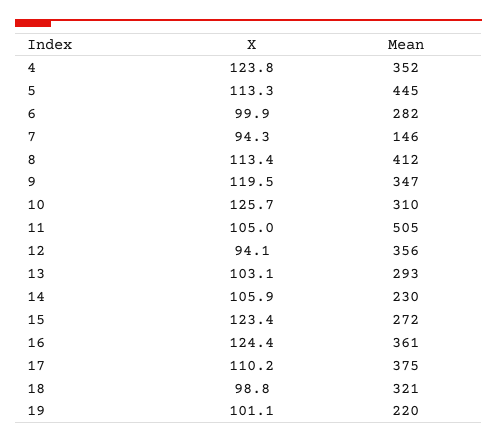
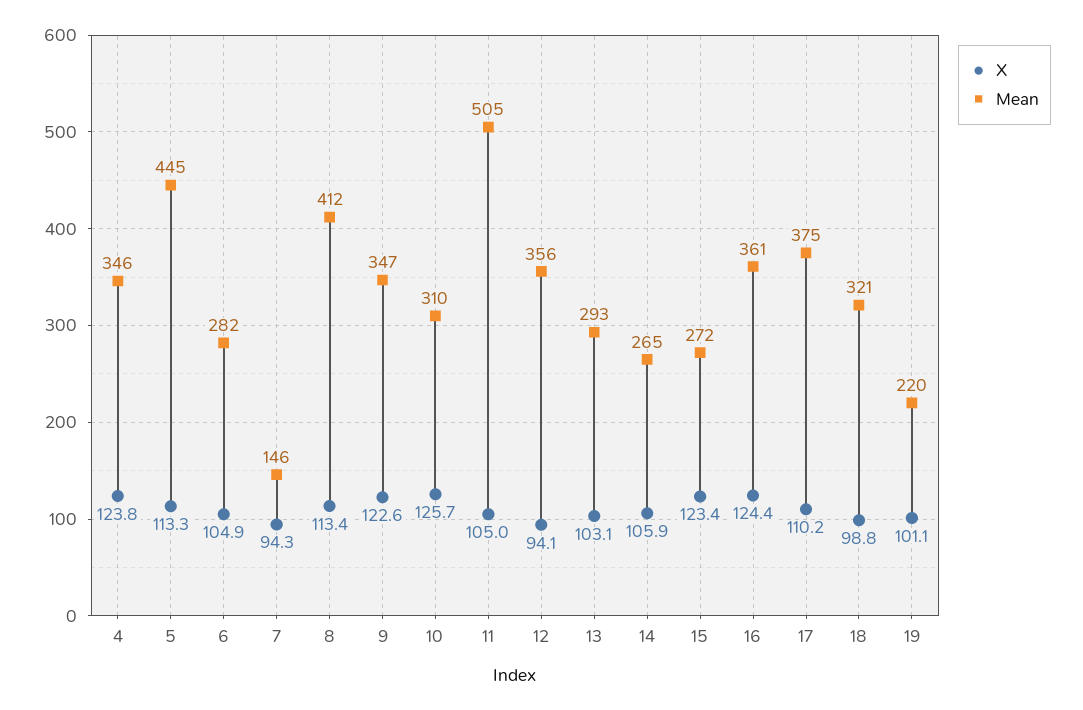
  {
    "X": {
      "4": 123.8,
      "5": 113.3,
-     "6": 99.9,
+     "6": 104.9,
      "7": 94.3,
      "8": 113.4,
-     "9": 119.5,
+     "9": 122.6,
      "10": 125.7,
      "11": 105,
      "12": 94.1,
      "13": 103.1,
      "14": 105.9,
      "15": 123.4,
      "16": 124.4,
      "17": 110.2,
      "18": 98.8,
      "19": 101.1
    },
    "Mean": {
-     "4": 352,
+     "4": 346,
      "5": 445,
      "6": 282,
      "7": 146,
      "8": 412,
      "9": 347,
      "10": 310,
      "11": 505,
      "12": 356,
      "13": 293,
-     "14": 230,
+     "14": 265,
      "15": 272,
      "16": 361,
      "17": 375,
      "18": 321,
      "19": 220
    }
  }

